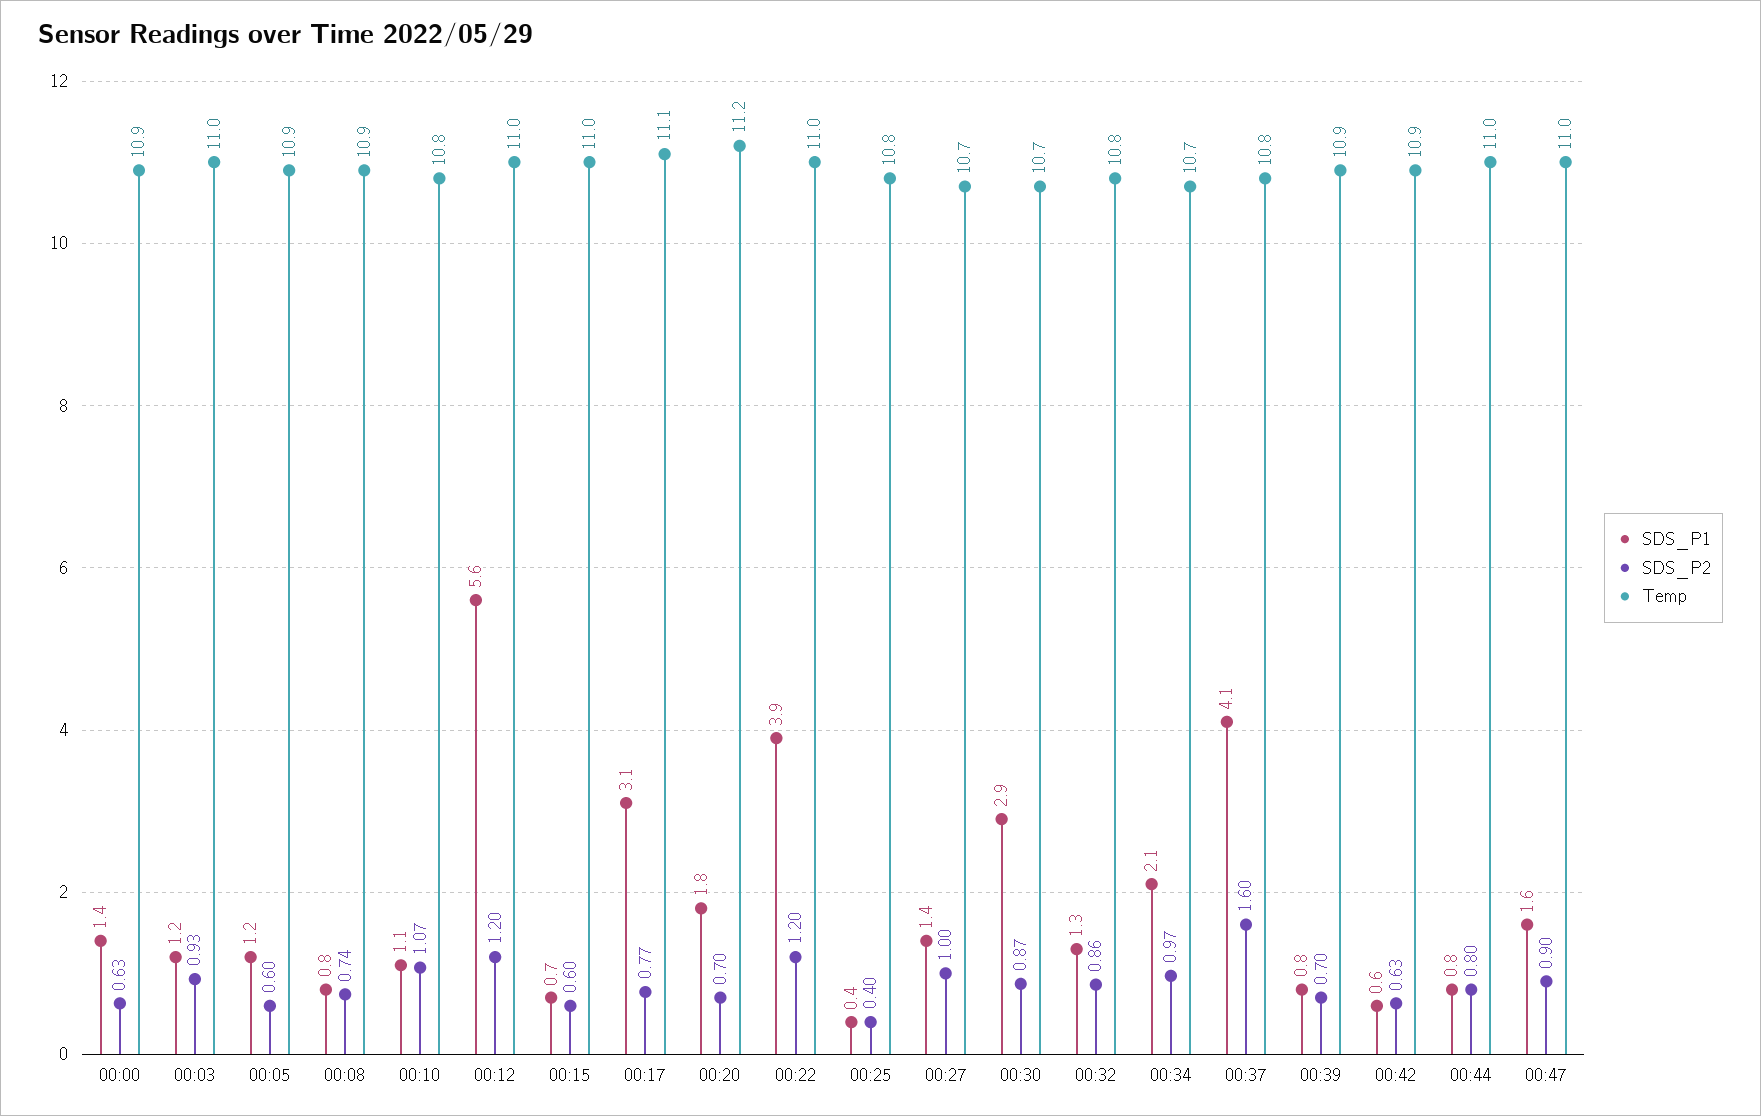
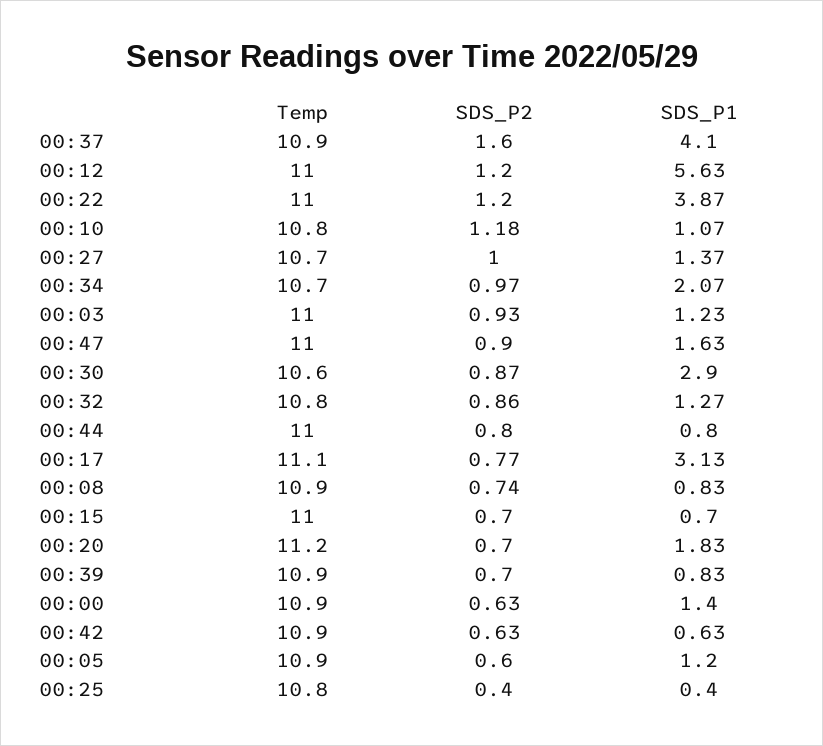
  {
    "SDS_P1": {
      "00:00": 1.4,
      "00:03": 1.23,
      "00:05": 1.2,
      "00:08": 0.83,
      "00:10": 1.07,
      "00:12": 5.63,
      "00:15": 0.7,
      "00:17": 3.13,
      "00:20": 1.83,
      "00:22": 3.87,
      "00:25": 0.4,
      "00:27": 1.37,
      "00:30": 2.9,
      "00:32": 1.27,
      "00:34": 2.07,
      "00:37": 4.1,
      "00:39": 0.83,
      "00:42": 0.63,
      "00:44": 0.8,
      "00:47": 1.63
    },
    "SDS_P2": {
      "00:00": 0.63,
      "00:03": 0.93,
      "00:05": 0.6,
      "00:08": 0.74,
-     "00:10": 1.07,
+     "00:10": 1.18,
      "00:12": 1.2,
-     "00:15": 0.6,
+     "00:15": 0.7,
      "00:17": 0.77,
      "00:20": 0.7,
      "00:22": 1.2,
      "00:25": 0.4,
      "00:27": 1,
      "00:30": 0.87,
      "00:32": 0.86,
      "00:34": 0.97,
      "00:37": 1.6,
      "00:39": 0.7,
      "00:42": 0.63,
      "00:44": 0.8,
      "00:47": 0.9
    },
    "Temp": {
      "00:00": 10.9,
      "00:03": 11,
      "00:05": 10.9,
      "00:08": 10.9,
      "00:10": 10.8,
      "00:12": 11,
      "00:15": 11,
      "00:17": 11.1,
      "00:20": 11.2,
      "00:22": 11,
      "00:25": 10.8,
      "00:27": 10.7,
-     "00:30": 10.7,
+     "00:30": 10.6,
      "00:32": 10.8,
      "00:34": 10.7,
-     "00:37": 10.8,
+     "00:37": 10.9,
      "00:39": 10.9,
      "00:42": 10.9,
      "00:44": 11,
      "00:47": 11
    }
  }

